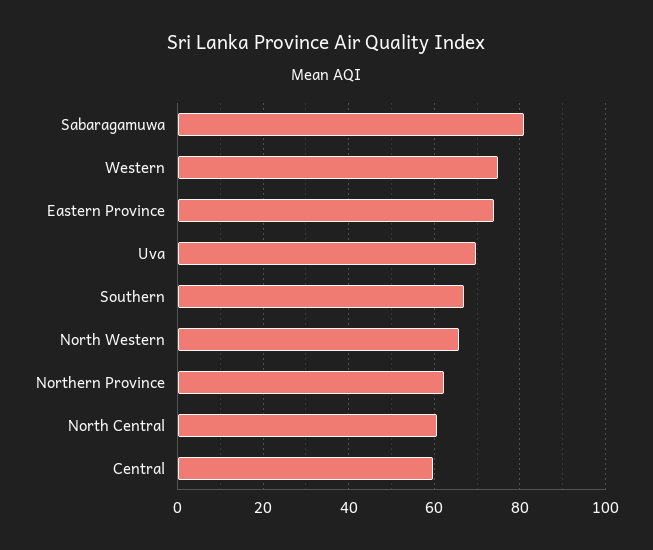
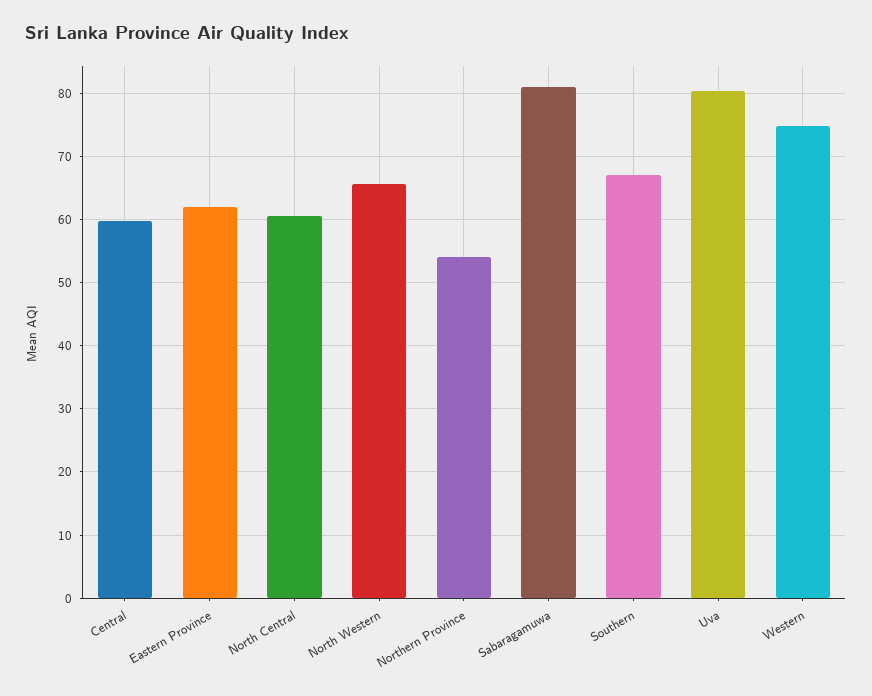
  {
    "Sabaragamuwa": 81,
    "Western": 75,
-   "Eastern Province": 74,
+   "Eastern Province": 62,
-   "Uva": 70,
+   "Uva": 80,
    "Southern": 67,
    "North Western": 66,
-   "Northern Province": 62,
+   "Northern Province": 54,
    "North Central": 61,
    "Central": 60
  }

